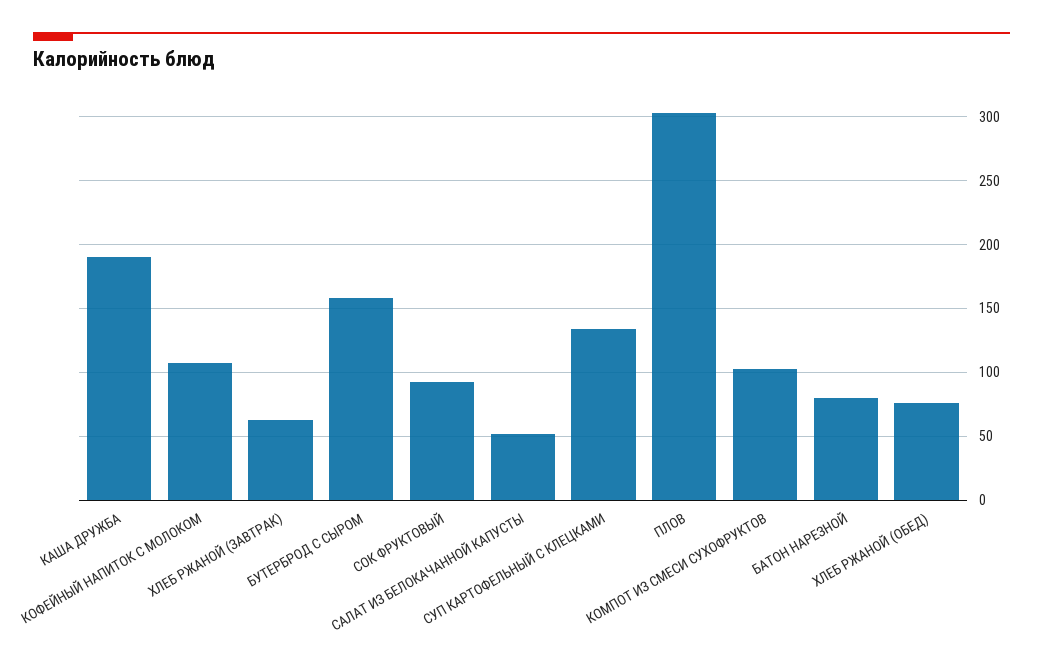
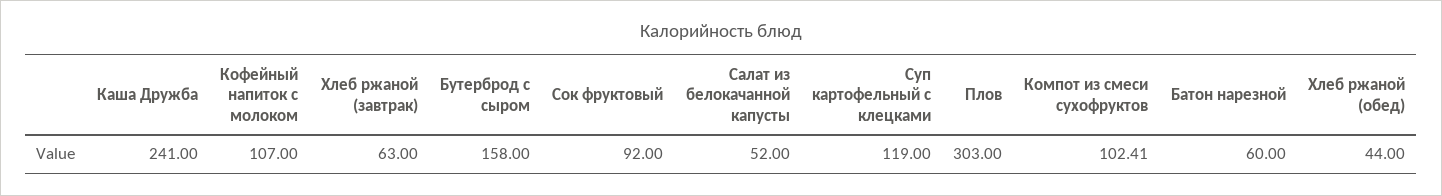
  {
-   "КАША ДРУЖБА": 190,
+   "КАША ДРУЖБА": 241,
    "КОФЕЙНЫЙ НАПИТОК С МОЛОКОМ": 107,
    "ХЛЕБ РЖАНОЙ (ЗАВТРАК)": 63,
    "БУТЕРБРОД С СЫРОМ": 158,
    "СОК ФРУКТОВЫЙ": 92,
    "САЛАТ ИЗ БЕЛОКАЧАННОЙ КАПУСТЫ": 52,
-   "СУП КАРТОФЕЛЬНЫЙ С КЛЕЦКАМИ": 135,
+   "СУП КАРТОФЕЛЬНЫЙ С КЛЕЦКАМИ": 119,
    "ПЛОВ": 303,
    "КОМПОТ ИЗ СМЕСИ СУХОФРУКТОВ": 102.41,
-   "БАТОН НАРЕЗНОЙ": 80,
+   "БАТОН НАРЕЗНОЙ": 60,
-   "ХЛЕБ РЖАНОЙ (ОБЕД)": 75
+   "ХЛЕБ РЖАНОЙ (ОБЕД)": 44
  }

